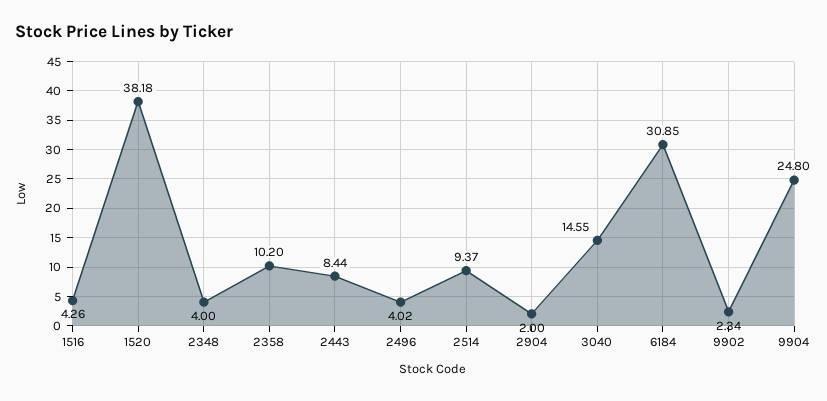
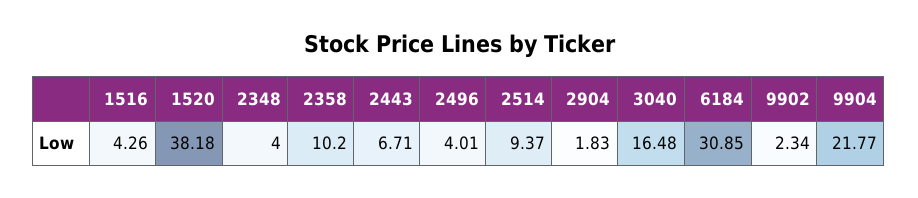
  {
    "1516": 4.26,
    "1520": 38.18,
    "2348": 4,
    "2358": 10.2,
-   "2443": 8.44,
+   "2443": 6.71,
-   "2496": 4.02,
+   "2496": 4.01,
    "2514": 9.37,
-   "2904": 2,
+   "2904": 1.83,
-   "3040": 14.55,
+   "3040": 16.48,
    "6184": 30.85,
    "9902": 2.34,
-   "9904": 24.8
+   "9904": 21.77
  }

